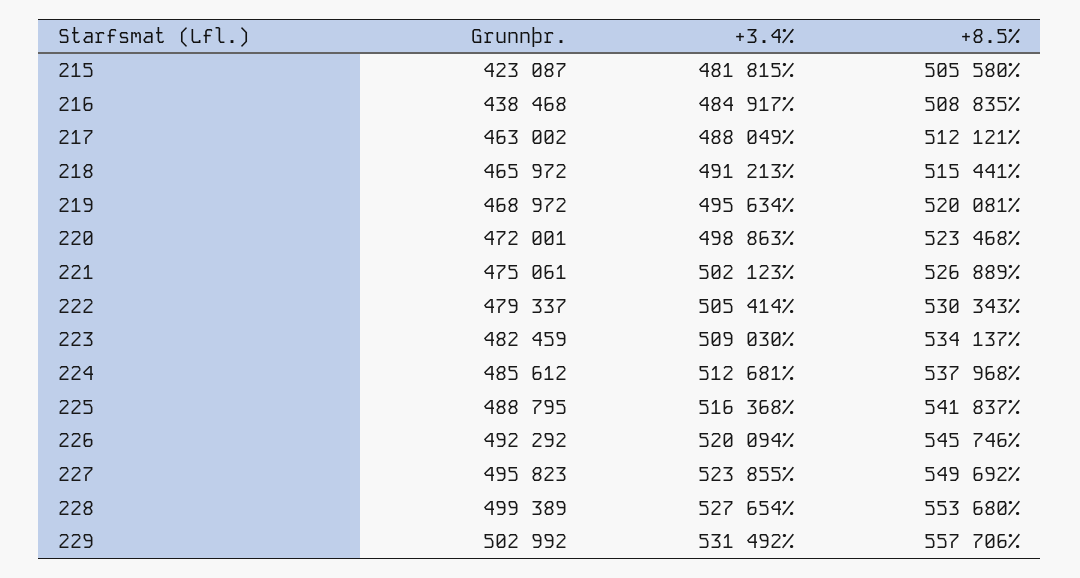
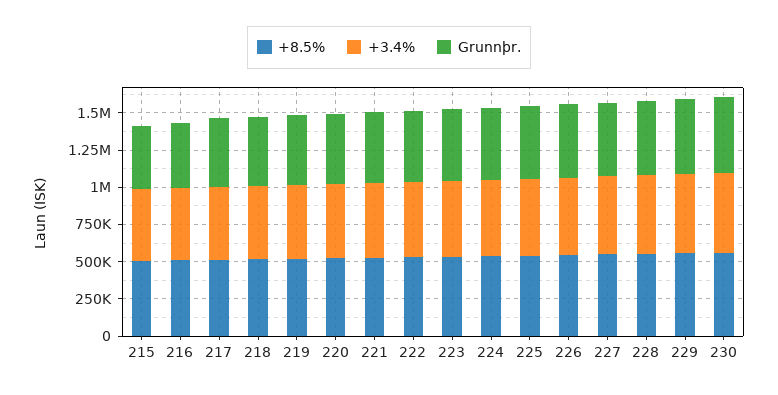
  {
    "Grunnþr.": {
      "215": 423087,
      "216": 438468,
      "217": 463002,
      "218": 465972,
      "219": 468972,
      "220": 472001,
      "221": 475061,
      "222": 479337,
      "223": 482459,
      "224": 485612,
      "225": 488795,
      "226": 492292,
      "227": 495823,
      "228": 499389,
-     "229": 502992
+     "229": 502992,
+     "230": 500000
    },
    "+3.4%": {
      "215": 481815,
      "216": 484917,
      "217": 488049,
      "218": 491213,
      "219": 495634,
      "220": 498863,
      "221": 502123,
      "222": 505414,
      "223": 509030,
      "224": 512681,
      "225": 516368,
      "226": 520094,
      "227": 523855,
      "228": 527654,
-     "229": 531492
+     "229": 531492,
+     "230": 500000
    },
    "+8.5%": {
      "215": 505580,
      "216": 508835,
      "217": 512121,
      "218": 515441,
      "219": 520081,
      "220": 523468,
      "221": 526889,
      "222": 530343,
      "223": 534137,
      "224": 537968,
      "225": 541837,
      "226": 545746,
      "227": 549692,
      "228": 553680,
-     "229": 557706
+     "229": 557706,
+     "230": 500000
    }
  }

